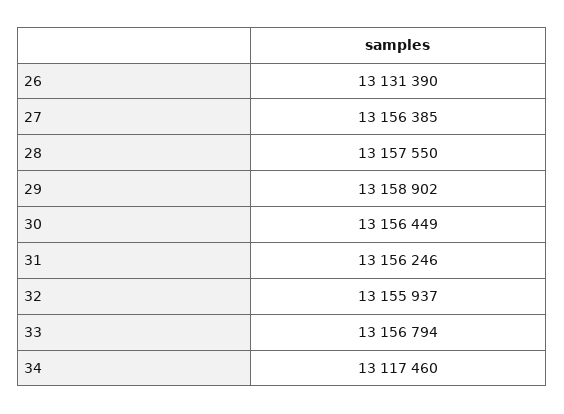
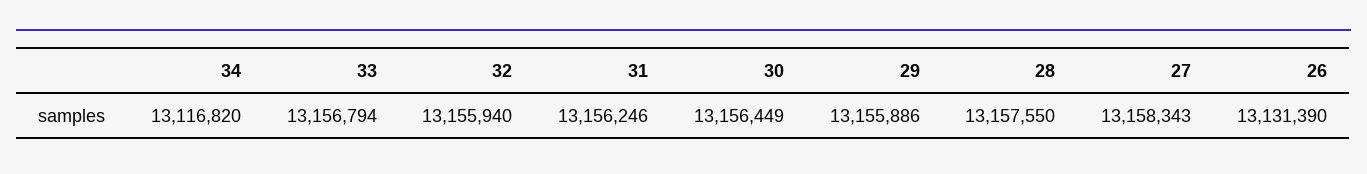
  {
    "26": 13131390,
-   "27": 13156385,
+   "27": 13158343,
    "28": 13157550,
-   "29": 13158902,
+   "29": 13155886,
    "30": 13156449,
    "31": 13156246,
-   "32": 13155937,
+   "32": 13155940,
    "33": 13156794,
-   "34": 13117460
+   "34": 13116820
  }

